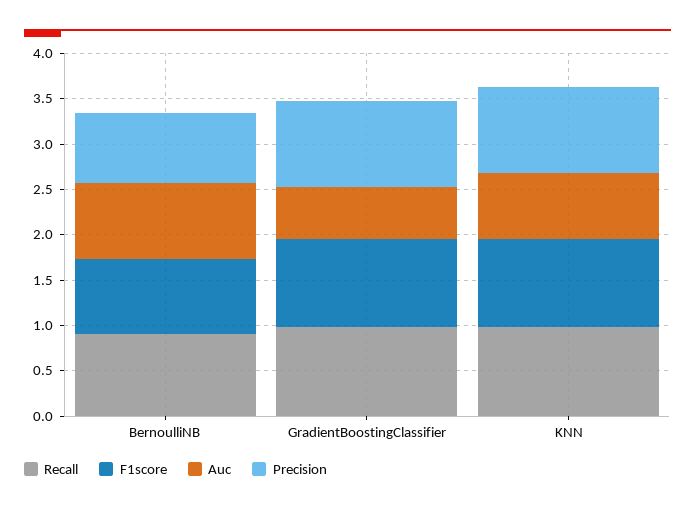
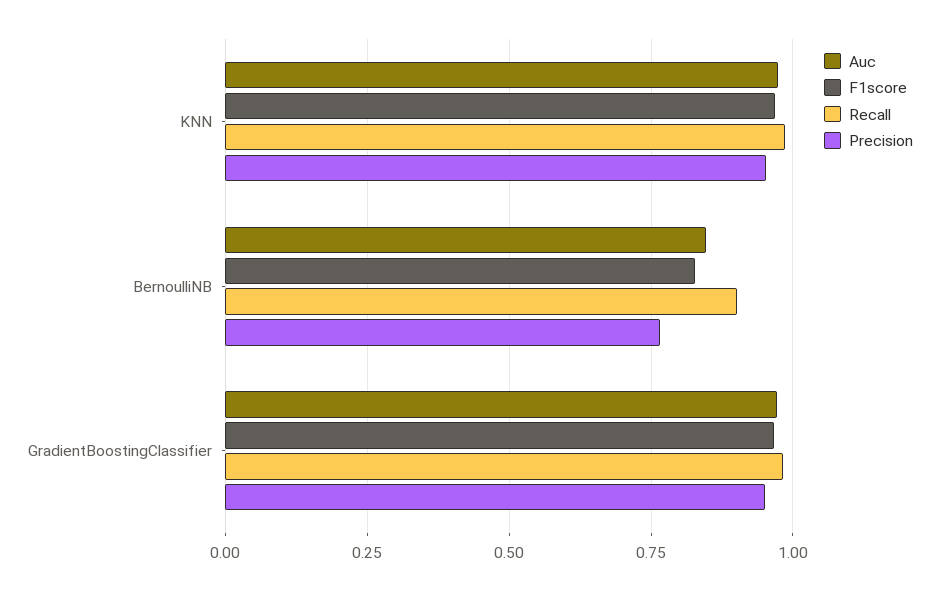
  {
    "Recall": {
      "BernoulliNB": 0.9,
      "GradientBoostingClassifier": 0.975,
      "KNN": 0.975
    },
    "F1score": {
      "BernoulliNB": 0.825,
      "GradientBoostingClassifier": 0.975,
      "KNN": 0.975
    },
    "Auc": {
      "BernoulliNB": 0.85,
-     "GradientBoostingClassifier": 0.6,
+     "GradientBoostingClassifier": 0.975,
-     "KNN": 0.7
+     "KNN": 0.975
    },
    "Precision": {
      "BernoulliNB": 0.775,
      "GradientBoostingClassifier": 0.95,
      "KNN": 0.95
    }
  }

